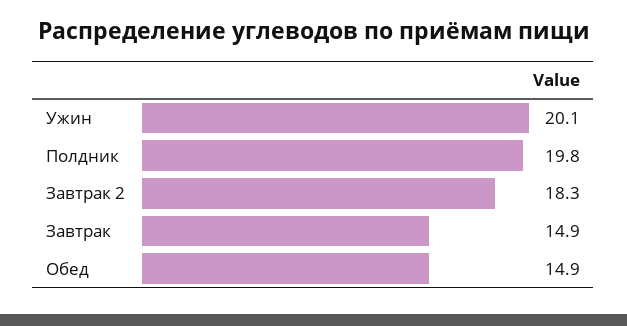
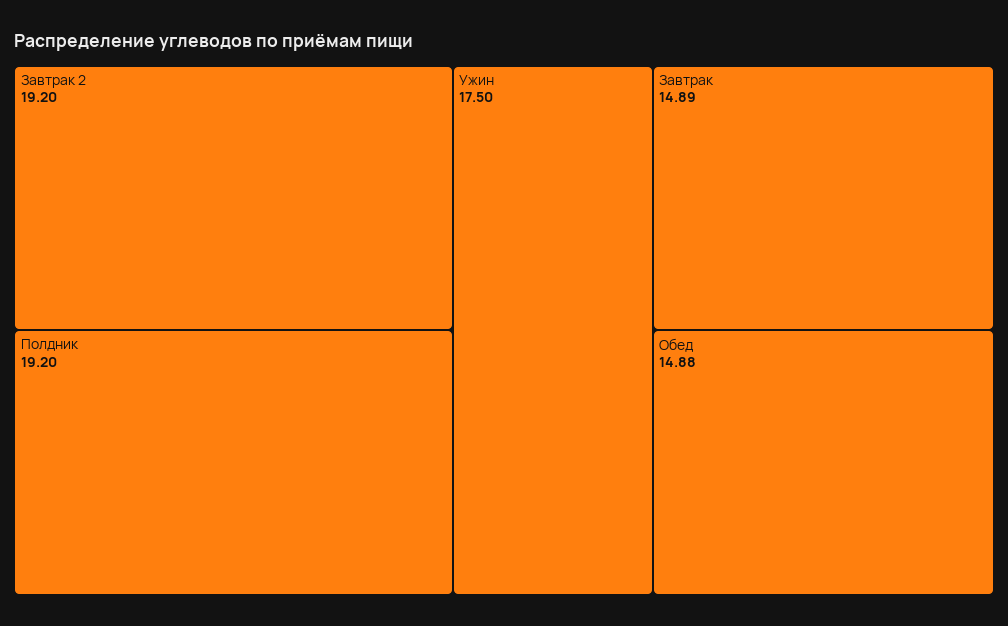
  {
-   "Ужин": 20.1,
+   "Ужин": 17.5,
-   "Полдник": 19.8,
+   "Полдник": 19.2,
-   "Завтрак 2": 18.3,
+   "Завтрак 2": 19.2,
    "Завтрак": 14.89,
    "Обед": 14.88
  }

